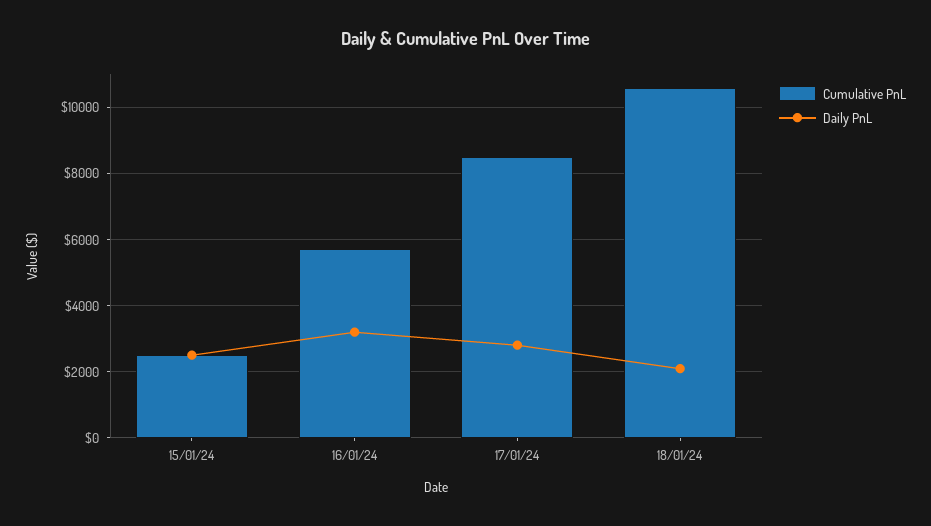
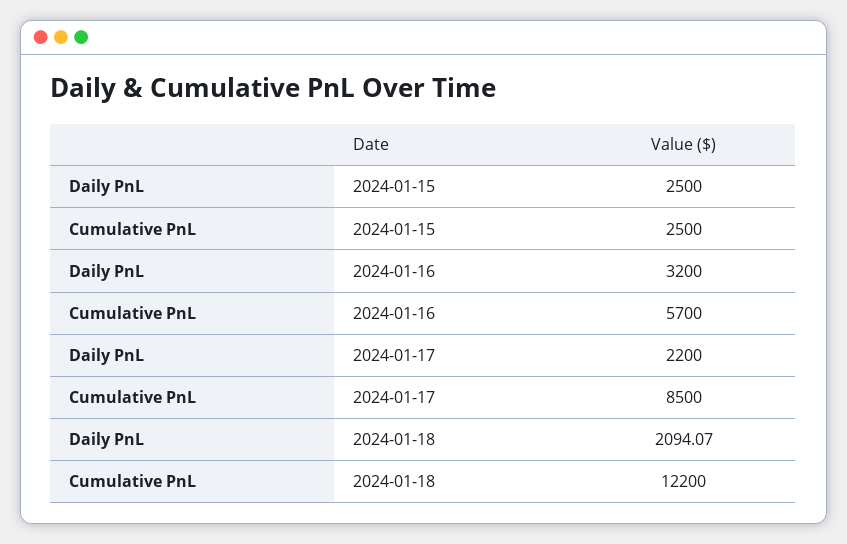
  {
    "Cumulative PnL": {
      "15/01/24": 2500,
      "16/01/24": 5700,
      "17/01/24": 8500,
-     "18/01/24": 10600
+     "18/01/24": 12200
    },
    "Daily PnL": {
      "15/01/24": 2500,
      "16/01/24": 3200,
-     "17/01/24": 2800,
+     "17/01/24": 2200,
      "18/01/24": 2094.07
    }
  }

